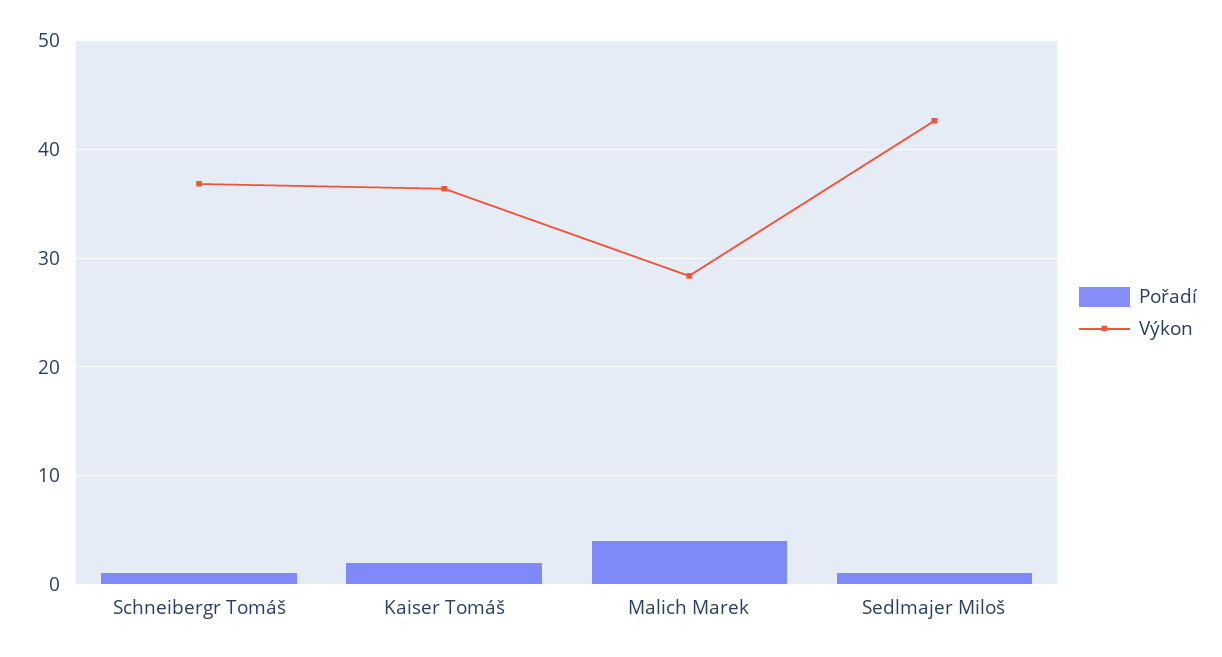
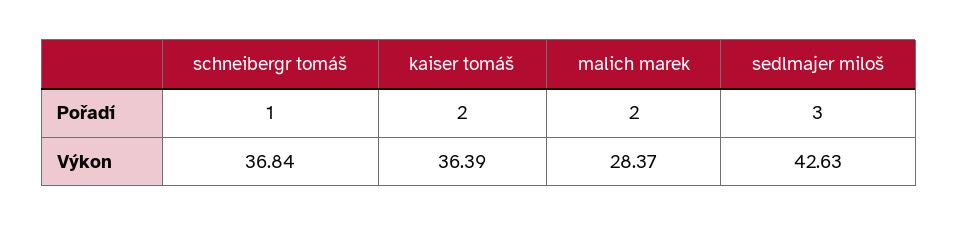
  {
    "Pořadí": {
      "Schneibergr Tomáš": 1,
      "Kaiser Tomáš": 2,
-     "Malich Marek": 4,
+     "Malich Marek": 2,
-     "Sedlmajer Miloš": 1
+     "Sedlmajer Miloš": 3
    },
    "Výkon": {
      "Schneibergr Tomáš": 36.84,
      "Kaiser Tomáš": 36.39,
      "Malich Marek": 28.37,
      "Sedlmajer Miloš": 42.63
    }
  }

